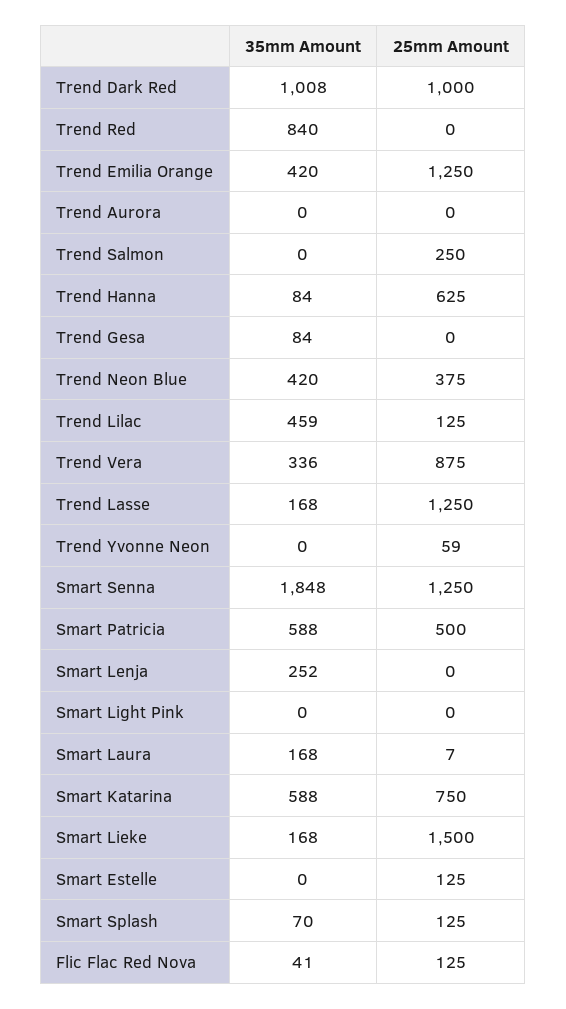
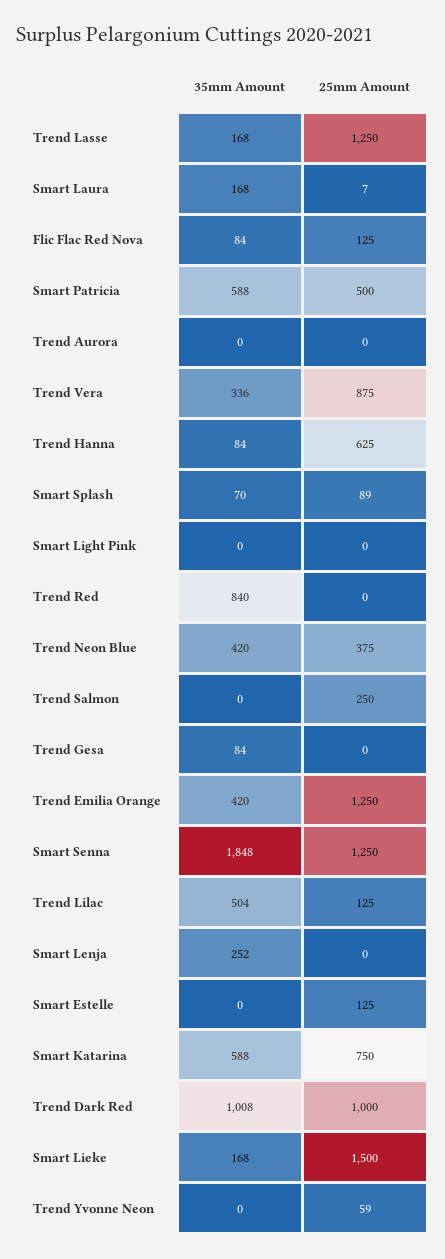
  {
    "35mm Amount": {
      "Trend Dark Red": 1008,
      "Trend Red": 840,
      "Trend Emilia Orange": 420,
      "Trend Aurora": 0,
      "Trend Salmon": 0,
      "Trend Hanna": 84,
      "Trend Gesa": 84,
      "Trend Neon Blue": 420,
-     "Trend Lilac": 459,
+     "Trend Lilac": 504,
      "Trend Vera": 336,
      "Trend Lasse": 168,
      "Trend Yvonne Neon": 0,
      "Smart Senna": 1848,
      "Smart Patricia": 588,
      "Smart Lenja": 252,
      "Smart Light Pink": 0,
      "Smart Laura": 168,
      "Smart Katarina": 588,
      "Smart Lieke": 168,
      "Smart Estelle": 0,
      "Smart Splash": 70,
-     "Flic Flac Red Nova": 41
+     "Flic Flac Red Nova": 84
    },
    "25mm Amount": {
      "Trend Dark Red": 1000,
      "Trend Red": 0,
      "Trend Emilia Orange": 1250,
      "Trend Aurora": 0,
      "Trend Salmon": 250,
      "Trend Hanna": 625,
      "Trend Gesa": 0,
      "Trend Neon Blue": 375,
      "Trend Lilac": 125,
      "Trend Vera": 875,
      "Trend Lasse": 1250,
      "Trend Yvonne Neon": 59,
      "Smart Senna": 1250,
      "Smart Patricia": 500,
      "Smart Lenja": 0,
      "Smart Light Pink": 0,
      "Smart Laura": 7,
      "Smart Katarina": 750,
      "Smart Lieke": 1500,
      "Smart Estelle": 125,
-     "Smart Splash": 125,
+     "Smart Splash": 89,
      "Flic Flac Red Nova": 125
    }
  }

